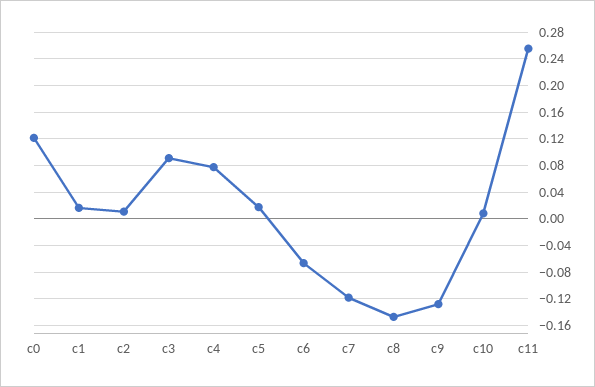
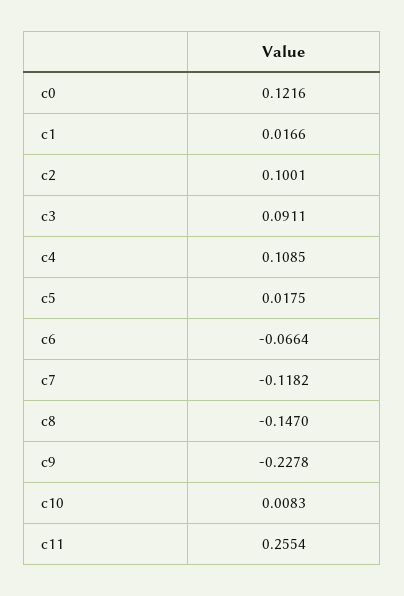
  {
    "c0": 0.1216,
    "c1": 0.0166,
-   "c2": 0.01,
+   "c2": 0.1001,
    "c3": 0.0911,
-   "c4": 0.08,
+   "c4": 0.1085,
    "c5": 0.0175,
    "c6": -0.0664,
    "c7": -0.1182,
    "c8": -0.147,
-   "c9": -0.13,
+   "c9": -0.2278,
    "c10": 0.0083,
    "c11": 0.2554
  }

